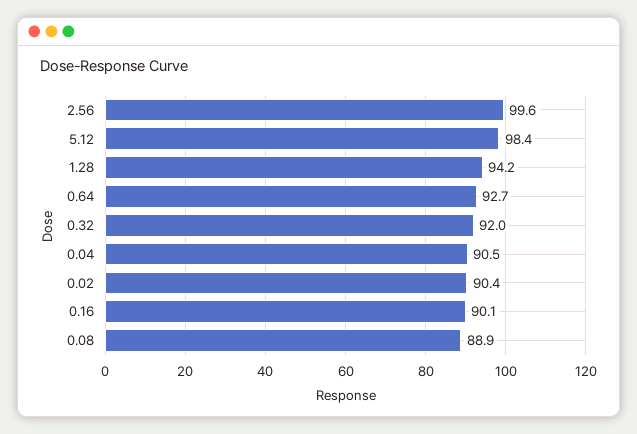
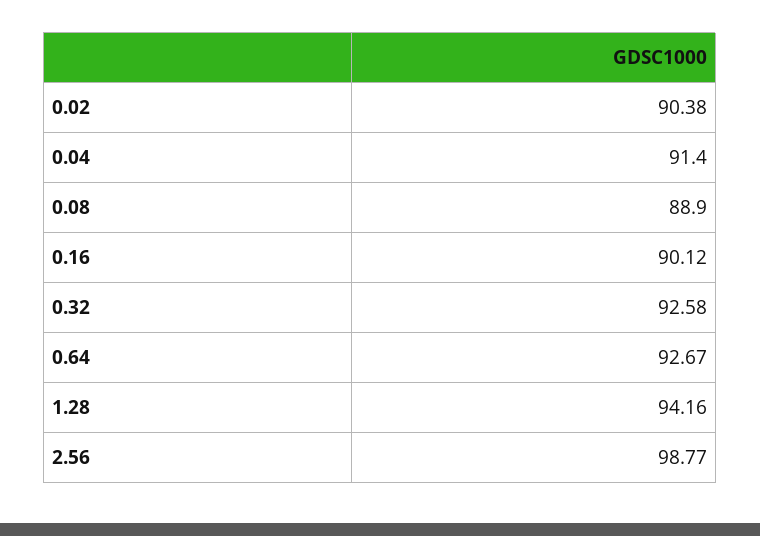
  {
-   "2.56": 99.6,
+   "2.56": 98.77,
-   "5.12": 98.4,
    "1.28": 94.16,
    "0.64": 92.67,
-   "0.32": 92,
+   "0.32": 92.58,
-   "0.04": 90.5,
+   "0.04": 91.4,
    "0.02": 90.38,
    "0.16": 90.12,
    "0.08": 88.9
  }

